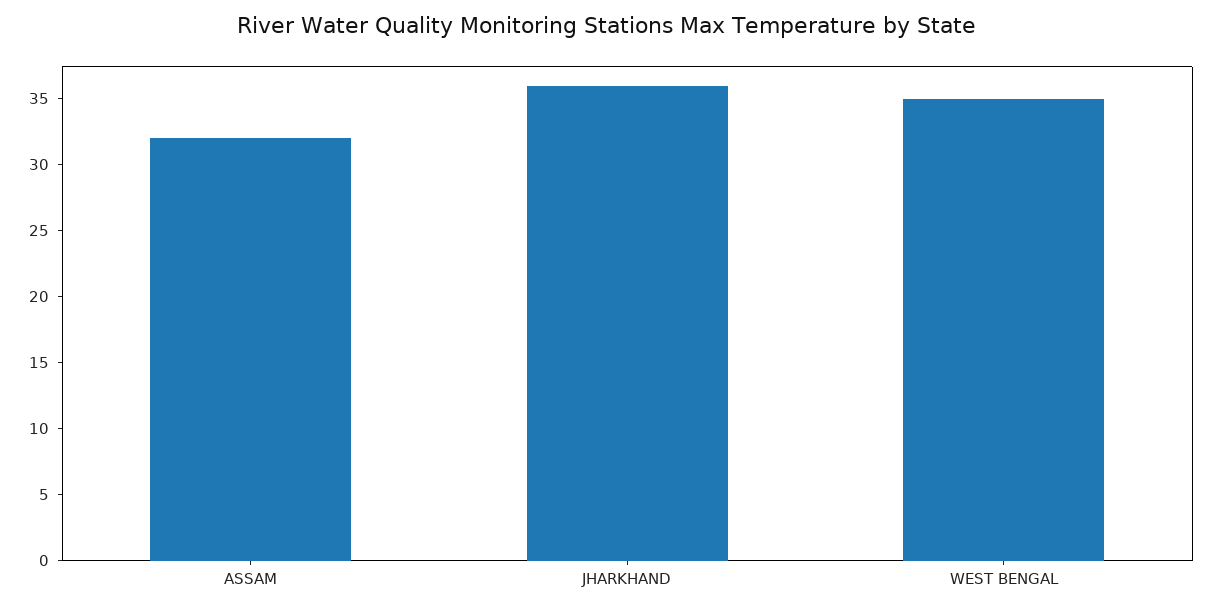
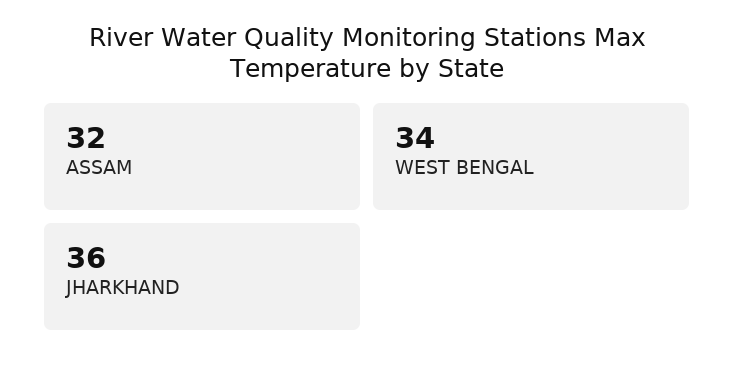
  {
    "ASSAM": 32,
    "JHARKHAND": 36,
-   "WEST BENGAL": 35
+   "WEST BENGAL": 34
  }

